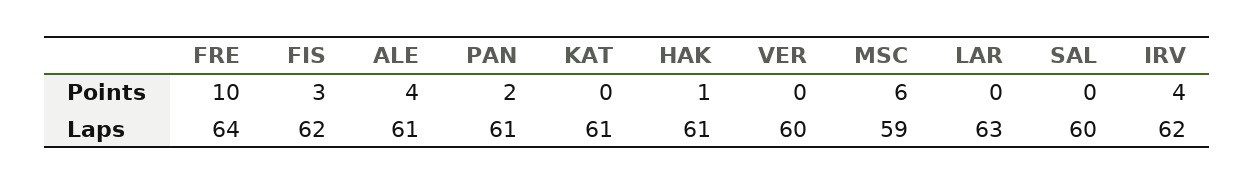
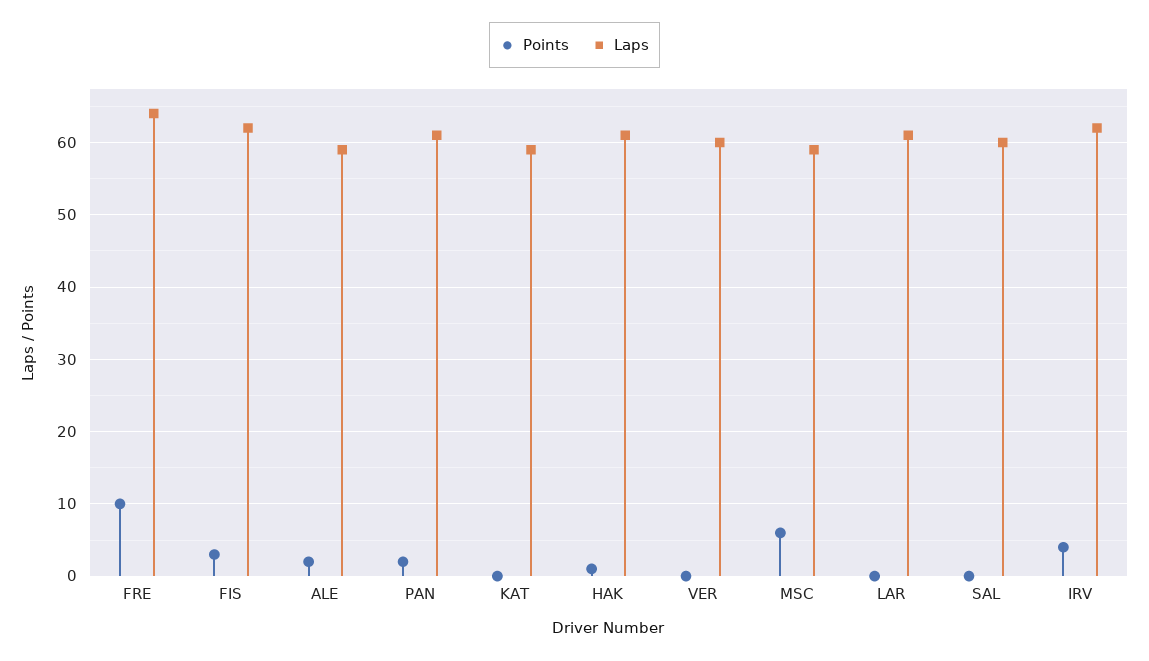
  {
    "Points": {
      "FRE": 10,
      "FIS": 3,
-     "ALE": 4,
+     "ALE": 2,
      "PAN": 2,
      "KAT": 0,
      "HAK": 1,
      "VER": 0,
      "MSC": 6,
      "LAR": 0,
      "SAL": 0,
      "IRV": 4
    },
    "Laps": {
      "FRE": 64,
      "FIS": 62,
-     "ALE": 61,
+     "ALE": 59,
      "PAN": 61,
-     "KAT": 61,
+     "KAT": 59,
      "HAK": 61,
      "VER": 60,
      "MSC": 59,
-     "LAR": 63,
+     "LAR": 61,
      "SAL": 60,
      "IRV": 62
    }
  }

